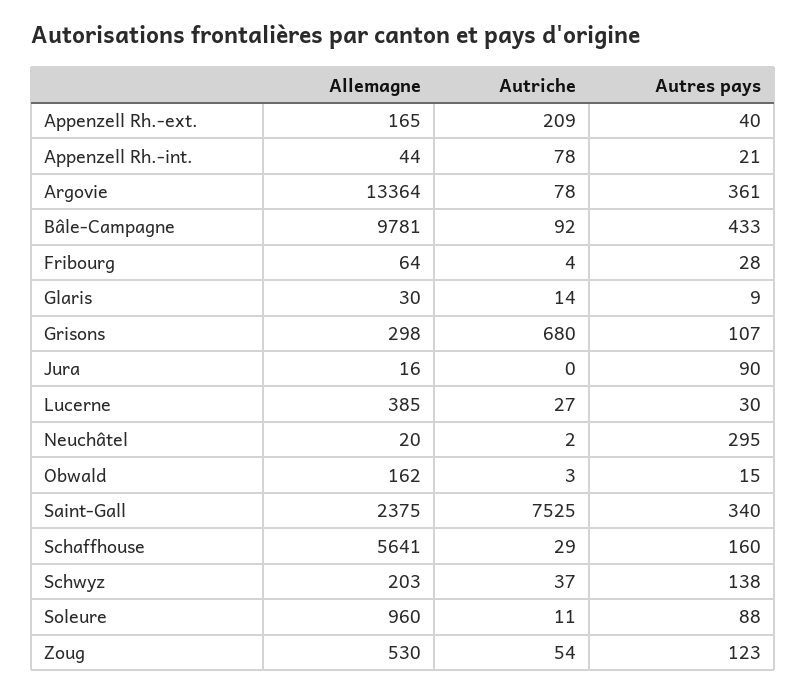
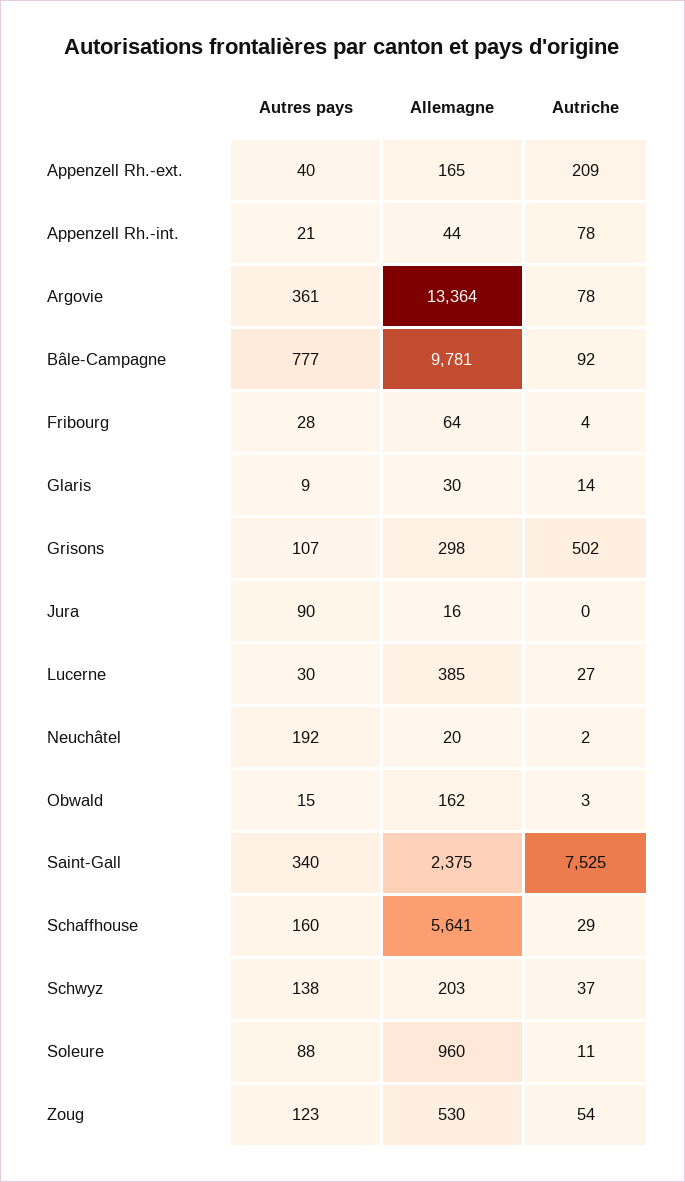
  {
    "Allemagne": {
      "Appenzell Rh.-ext.": 165,
      "Appenzell Rh.-int.": 44,
      "Argovie": 13364,
      "Bâle-Campagne": 9781,
      "Fribourg": 64,
      "Glaris": 30,
      "Grisons": 298,
      "Jura": 16,
      "Lucerne": 385,
      "Neuchâtel": 20,
      "Obwald": 162,
      "Saint-Gall": 2375,
      "Schaffhouse": 5641,
      "Schwyz": 203,
      "Soleure": 960,
      "Zoug": 530
    },
    "Autriche": {
      "Appenzell Rh.-ext.": 209,
      "Appenzell Rh.-int.": 78,
      "Argovie": 78,
      "Bâle-Campagne": 92,
      "Fribourg": 4,
      "Glaris": 14,
-     "Grisons": 680,
+     "Grisons": 502,
      "Jura": 0,
      "Lucerne": 27,
      "Neuchâtel": 2,
      "Obwald": 3,
      "Saint-Gall": 7525,
      "Schaffhouse": 29,
      "Schwyz": 37,
      "Soleure": 11,
      "Zoug": 54
    },
    "Autres pays": {
      "Appenzell Rh.-ext.": 40,
      "Appenzell Rh.-int.": 21,
      "Argovie": 361,
-     "Bâle-Campagne": 433,
+     "Bâle-Campagne": 777,
      "Fribourg": 28,
      "Glaris": 9,
      "Grisons": 107,
      "Jura": 90,
      "Lucerne": 30,
-     "Neuchâtel": 295,
+     "Neuchâtel": 192,
      "Obwald": 15,
      "Saint-Gall": 340,
      "Schaffhouse": 160,
      "Schwyz": 138,
      "Soleure": 88,
      "Zoug": 123
    }
  }

